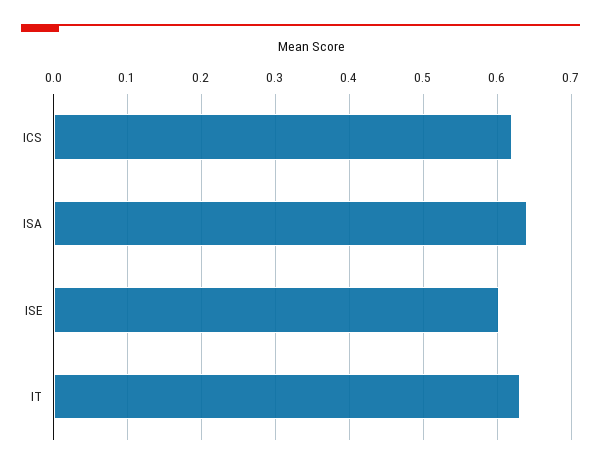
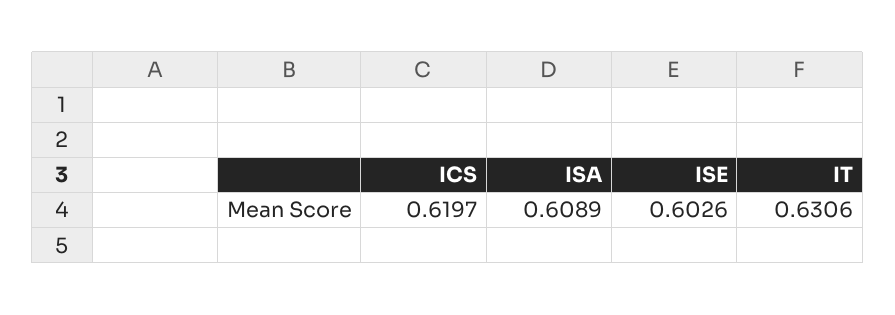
  {
    "ICS": 0.6197,
-   "ISA": 0.64,
+   "ISA": 0.6089,
    "ISE": 0.6026,
    "IT": 0.6306
  }

